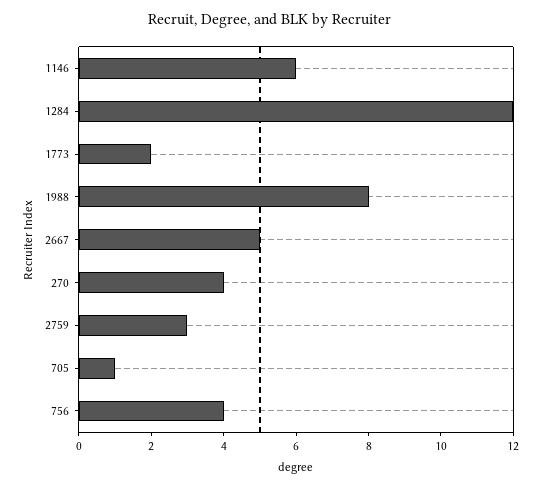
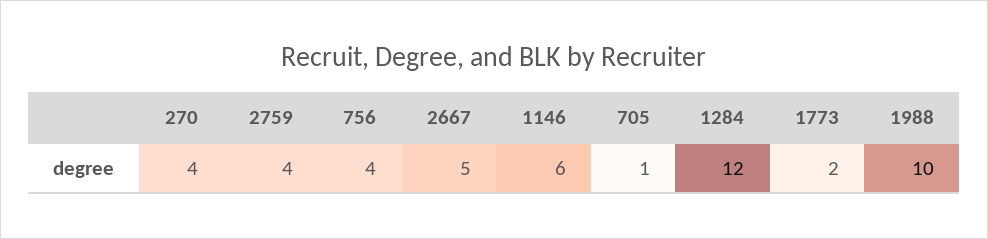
  {
    "1146": 6,
    "1284": 12,
    "1773": 2,
-   "1988": 8,
+   "1988": 10,
    "2667": 5,
    "270": 4,
-   "2759": 3,
+   "2759": 4,
    "705": 1,
    "756": 4
  }

